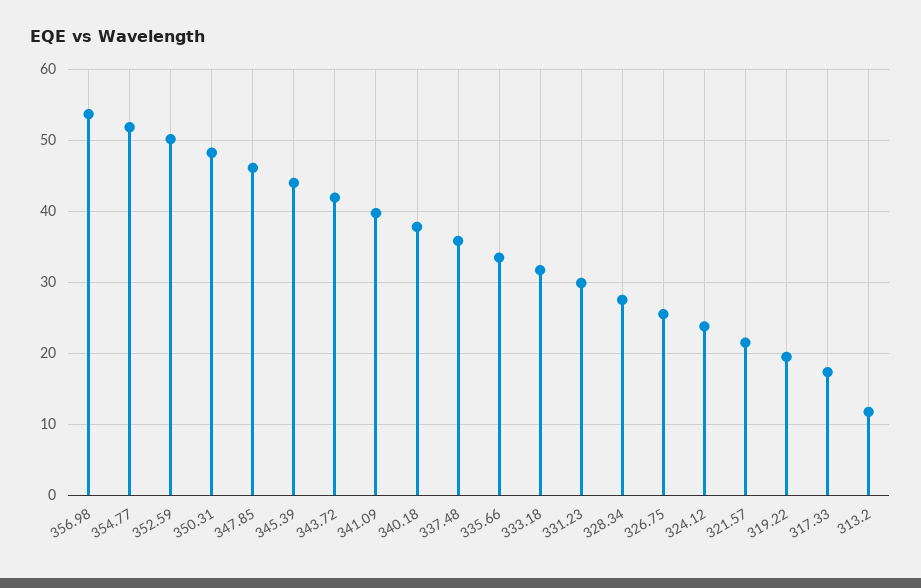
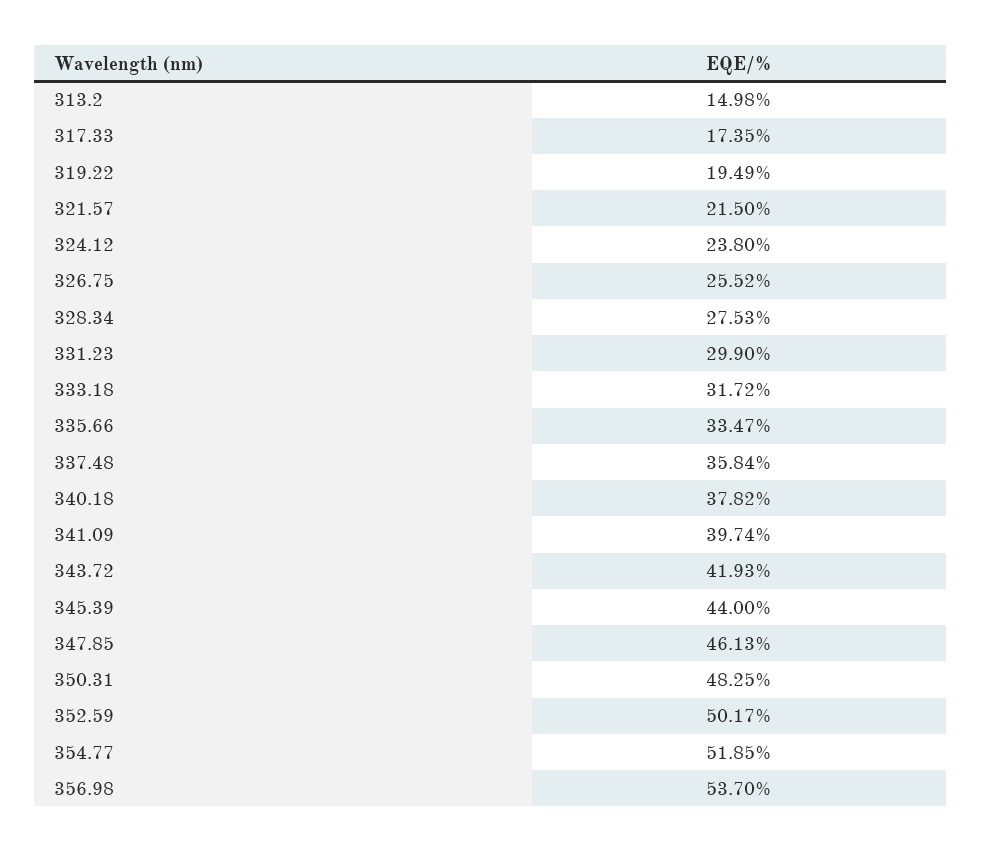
  {
    "356.98": 53.7,
    "354.77": 51.85,
    "352.59": 50.17,
    "350.31": 48.25,
    "347.85": 46.13,
    "345.39": 44,
    "343.72": 41.93,
    "341.09": 39.74,
    "340.18": 37.82,
    "337.48": 35.84,
    "335.66": 33.47,
    "333.18": 31.72,
    "331.23": 29.9,
    "328.34": 27.53,
    "326.75": 25.52,
    "324.12": 23.8,
    "321.57": 21.5,
    "319.22": 19.49,
    "317.33": 17.35,
-   "313.2": 12
+   "313.2": 14.98
  }

